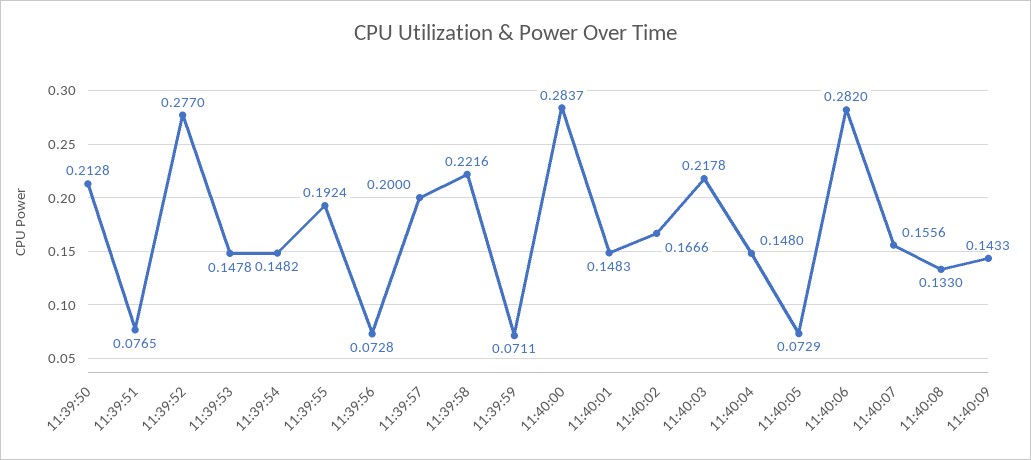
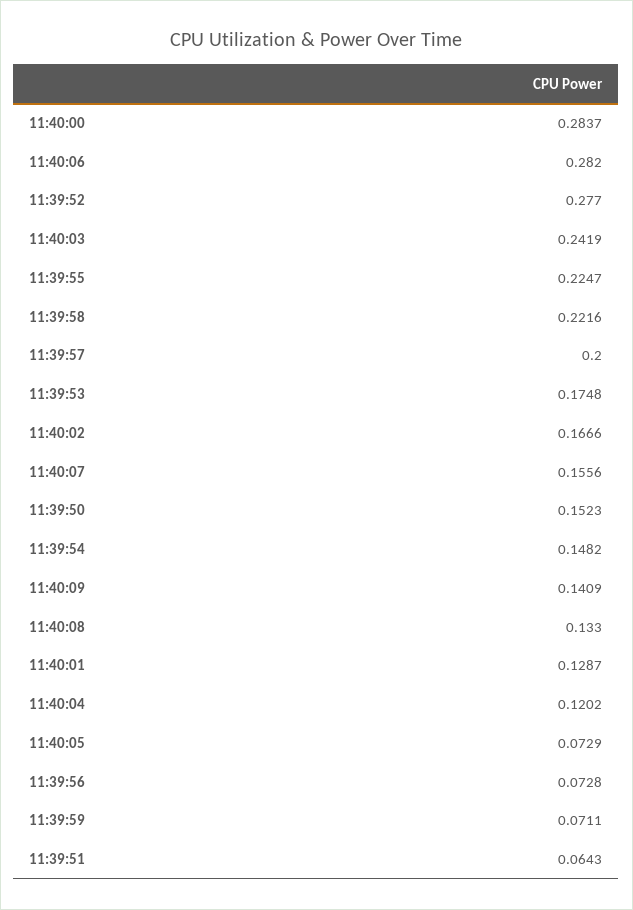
  {
-   "11:39:50": 0.2128,
+   "11:39:50": 0.1523,
-   "11:39:51": 0.0765,
+   "11:39:51": 0.0643,
    "11:39:52": 0.277,
-   "11:39:53": 0.1478,
+   "11:39:53": 0.1748,
    "11:39:54": 0.1482,
-   "11:39:55": 0.1924,
+   "11:39:55": 0.2247,
    "11:39:56": 0.0728,
    "11:39:57": 0.2,
    "11:39:58": 0.2216,
    "11:39:59": 0.0711,
    "11:40:00": 0.2837,
-   "11:40:01": 0.1483,
+   "11:40:01": 0.1287,
    "11:40:02": 0.1666,
-   "11:40:03": 0.2178,
+   "11:40:03": 0.2419,
-   "11:40:04": 0.148,
+   "11:40:04": 0.1202,
    "11:40:05": 0.0729,
    "11:40:06": 0.282,
    "11:40:07": 0.1556,
    "11:40:08": 0.133,
-   "11:40:09": 0.1433
+   "11:40:09": 0.1409
  }

